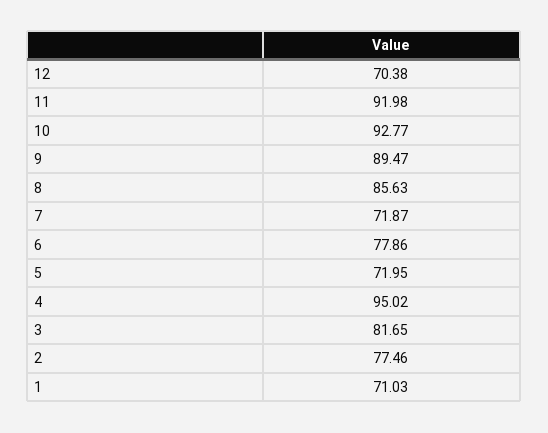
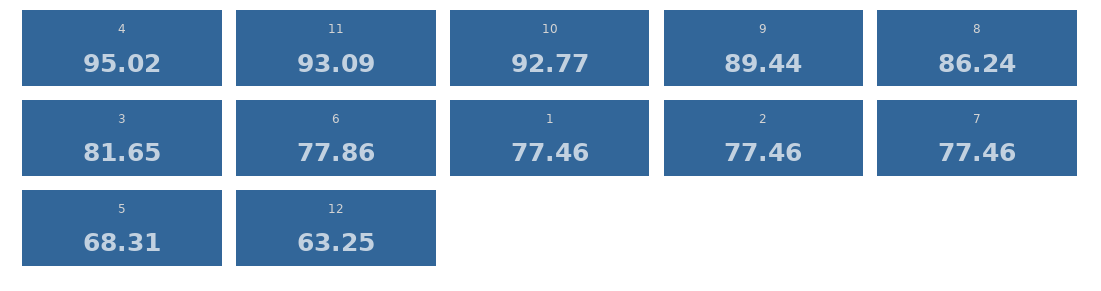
  {
-   "12": 70.38,
+   "12": 63.25,
-   "11": 91.98,
+   "11": 93.09,
    "10": 92.77,
-   "9": 89.47,
+   "9": 89.44,
-   "8": 85.63,
+   "8": 86.24,
-   "7": 71.87,
+   "7": 77.46,
    "6": 77.86,
-   "5": 71.95,
+   "5": 68.31,
    "4": 95.02,
    "3": 81.65,
    "2": 77.46,
-   "1": 71.03
+   "1": 77.46
  }

